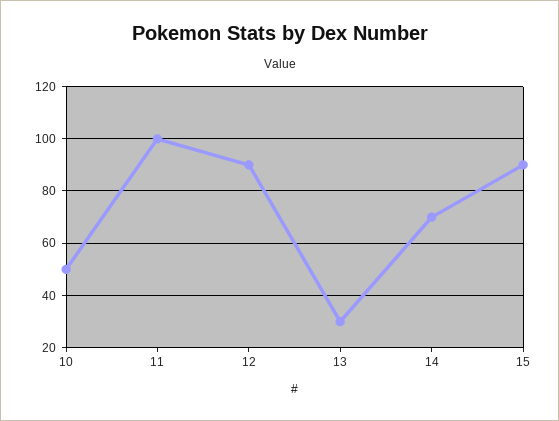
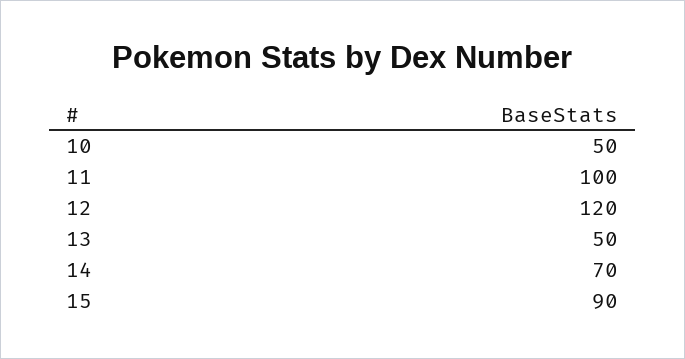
  {
    "10": 50,
    "11": 100,
-   "12": 90,
+   "12": 120,
-   "13": 30,
+   "13": 50,
    "14": 70,
    "15": 90
  }

